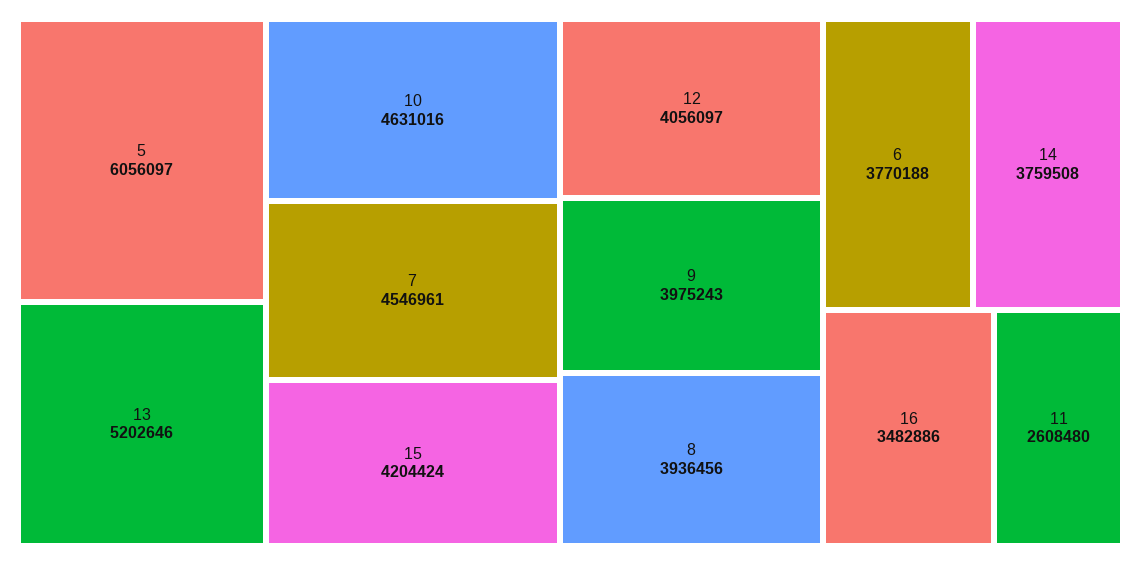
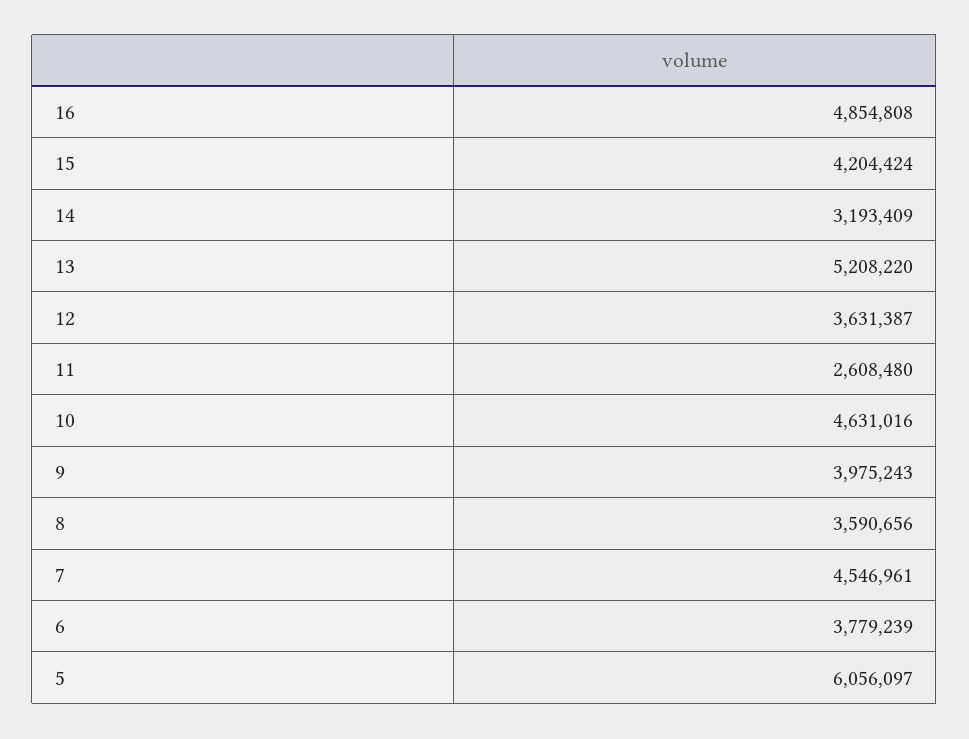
  {
    "5": 6056097,
-   "13": 5202646,
+   "13": 5208220,
    "10": 4631016,
    "7": 4546961,
    "15": 4204424,
-   "12": 4056097,
+   "12": 3631387,
    "9": 3975243,
-   "8": 3936456,
+   "8": 3590656,
-   "6": 3770188,
+   "6": 3779239,
-   "14": 3759508,
+   "14": 3193409,
-   "16": 3482886,
+   "16": 4854808,
    "11": 2608480
  }

